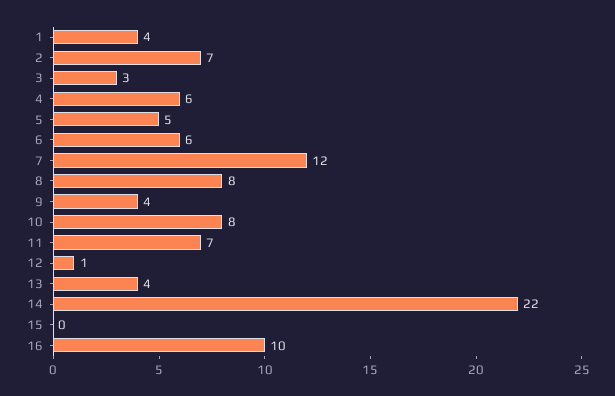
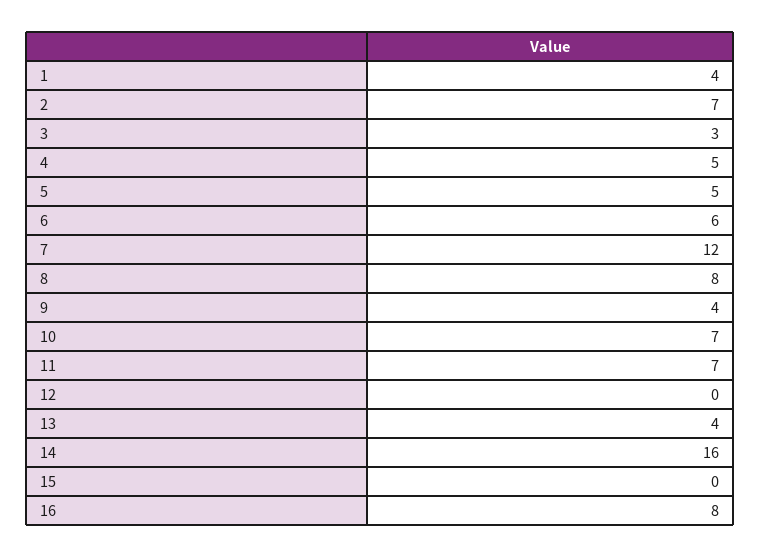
  {
    "1": 4,
    "2": 7,
    "3": 3,
-   "4": 6,
+   "4": 5,
    "5": 5,
    "6": 6,
    "7": 12,
    "8": 8,
    "9": 4,
-   "10": 8,
+   "10": 7,
    "11": 7,
-   "12": 1,
+   "12": 0,
    "13": 4,
-   "14": 22,
+   "14": 16,
    "15": 0,
-   "16": 10
+   "16": 8
  }

